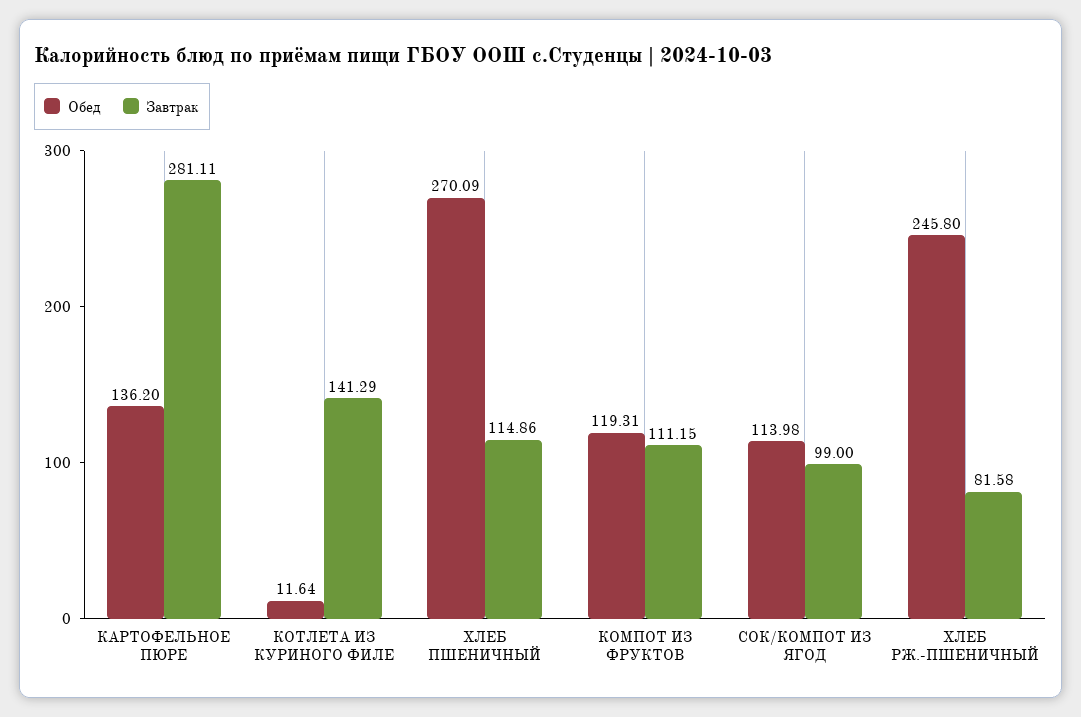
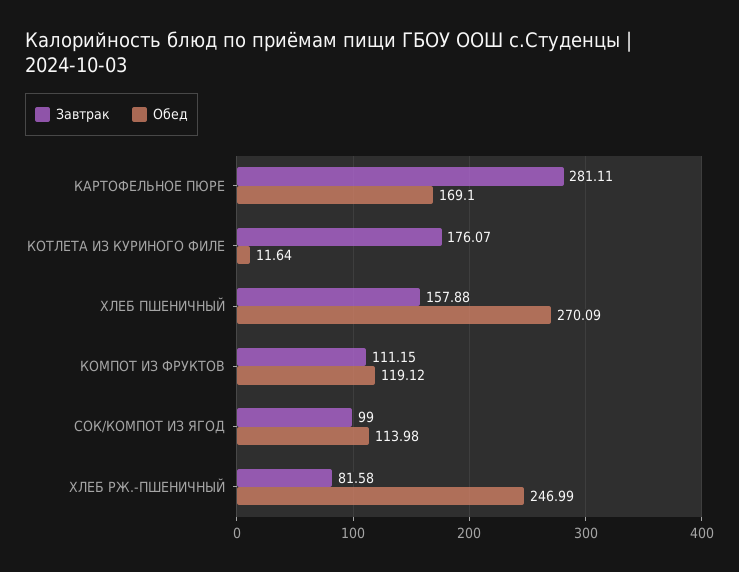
  {
    "Обед": {
-     "КАРТОФЕЛЬНОЕ ПЮРЕ": 136.2,
+     "КАРТОФЕЛЬНОЕ ПЮРЕ": 169.1,
      "КОТЛЕТА ИЗ КУРИНОГО ФИЛЕ": 11.64,
      "ХЛЕБ ПШЕНИЧНЫЙ": 270.09,
-     "КОМПОТ ИЗ ФРУКТОВ": 119.31,
+     "КОМПОТ ИЗ ФРУКТОВ": 119.12,
      "СОК/КОМПОТ ИЗ ЯГОД": 113.98,
-     "ХЛЕБ РЖ.-ПШЕНИЧНЫЙ": 245.8
+     "ХЛЕБ РЖ.-ПШЕНИЧНЫЙ": 246.99
    },
    "Завтрак": {
      "КАРТОФЕЛЬНОЕ ПЮРЕ": 281.11,
-     "КОТЛЕТА ИЗ КУРИНОГО ФИЛЕ": 141.29,
+     "КОТЛЕТА ИЗ КУРИНОГО ФИЛЕ": 176.07,
-     "ХЛЕБ ПШЕНИЧНЫЙ": 114.86,
+     "ХЛЕБ ПШЕНИЧНЫЙ": 157.88,
      "КОМПОТ ИЗ ФРУКТОВ": 111.15,
      "СОК/КОМПОТ ИЗ ЯГОД": 99,
      "ХЛЕБ РЖ.-ПШЕНИЧНЫЙ": 81.58
    }
  }

